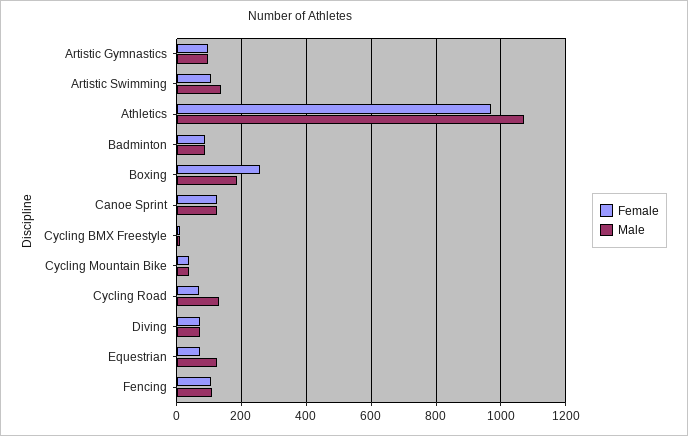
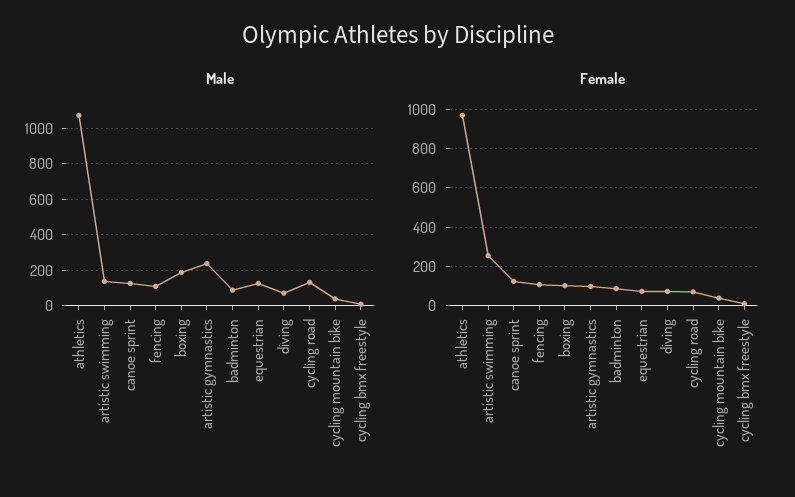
  {
    "Female": {
      "Artistic Gymnastics": 100,
-     "Artistic Swimming": 100,
+     "Artistic Swimming": 250,
      "Athletics": 960,
      "Badminton": 80,
-     "Boxing": 260,
+     "Boxing": 100,
      "Canoe Sprint": 120,
      "Cycling BMX Freestyle": 20,
      "Cycling Mountain Bike": 40,
      "Cycling Road": 80,
      "Diving": 80,
      "Equestrian": 80,
      "Fencing": 100
    },
    "Male": {
-     "Artistic Gymnastics": 100,
+     "Artistic Gymnastics": 250,
      "Artistic Swimming": 140,
      "Athletics": 1080,
      "Badminton": 80,
      "Boxing": 180,
      "Canoe Sprint": 120,
      "Cycling BMX Freestyle": 0,
      "Cycling Mountain Bike": 40,
      "Cycling Road": 140,
      "Diving": 80,
      "Equestrian": 120,
      "Fencing": 100
    }
  }

